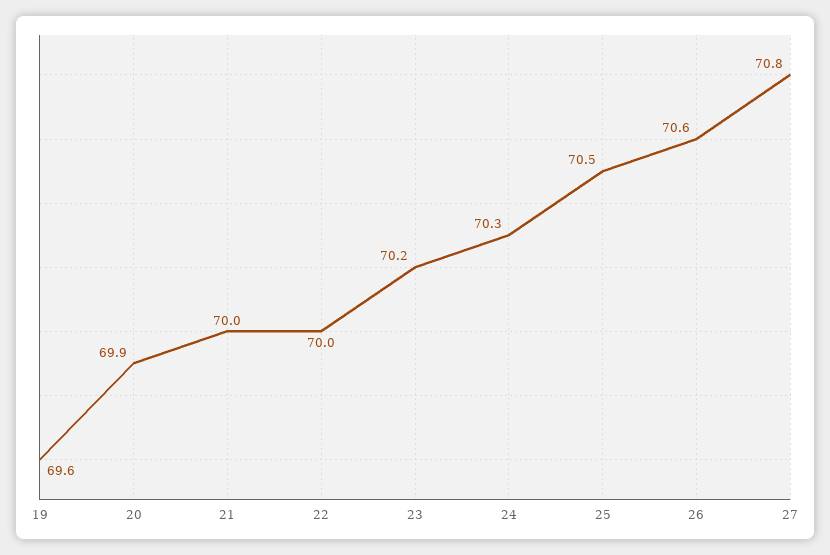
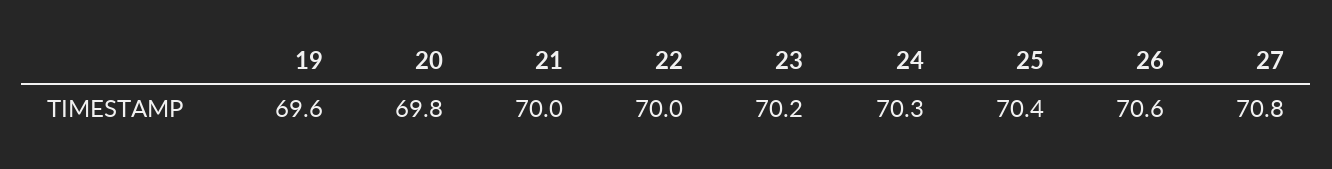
  {
    "19": 69.6,
-   "20": 69.9,
+   "20": 69.8,
    "21": 70,
    "22": 70,
    "23": 70.2,
    "24": 70.3,
-   "25": 70.5,
+   "25": 70.4,
    "26": 70.6,
    "27": 70.8
  }

